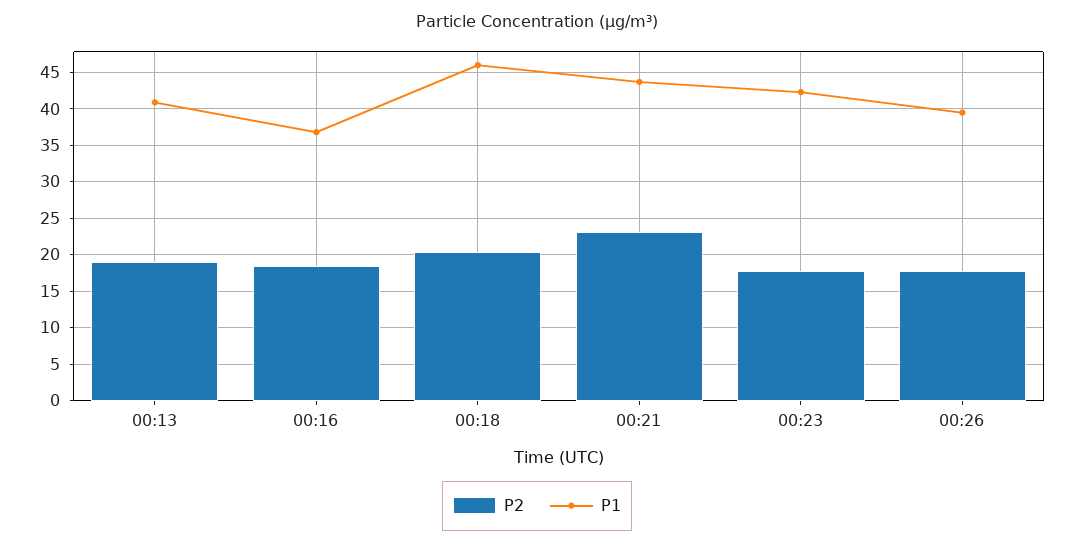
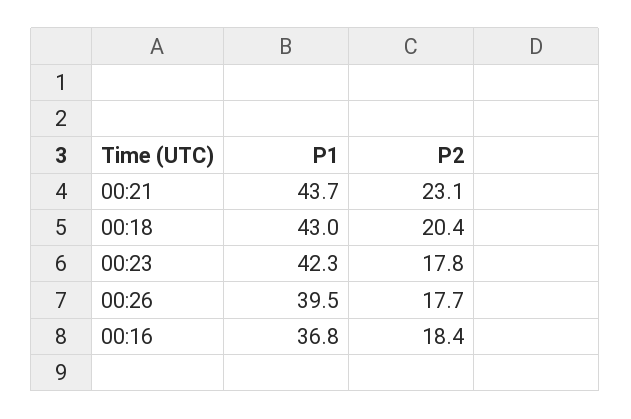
  {
    "P2": {
-     "00:13": 19,
      "00:16": 18.4,
      "00:18": 20.4,
      "00:21": 23.1,
      "00:23": 17.8,
      "00:26": 17.7
    },
    "P1": {
-     "00:13": 41,
      "00:16": 36.8,
-     "00:18": 46,
+     "00:18": 43,
      "00:21": 43.7,
      "00:23": 42.3,
      "00:26": 39.5
    }
  }

